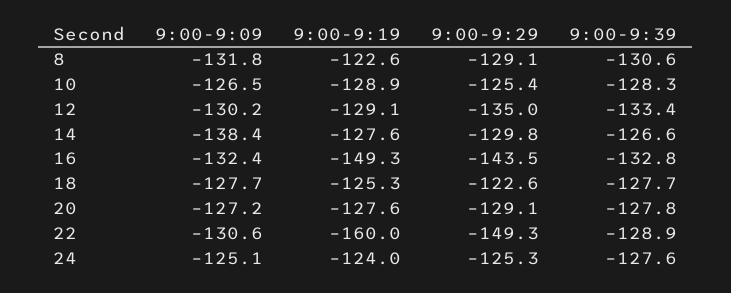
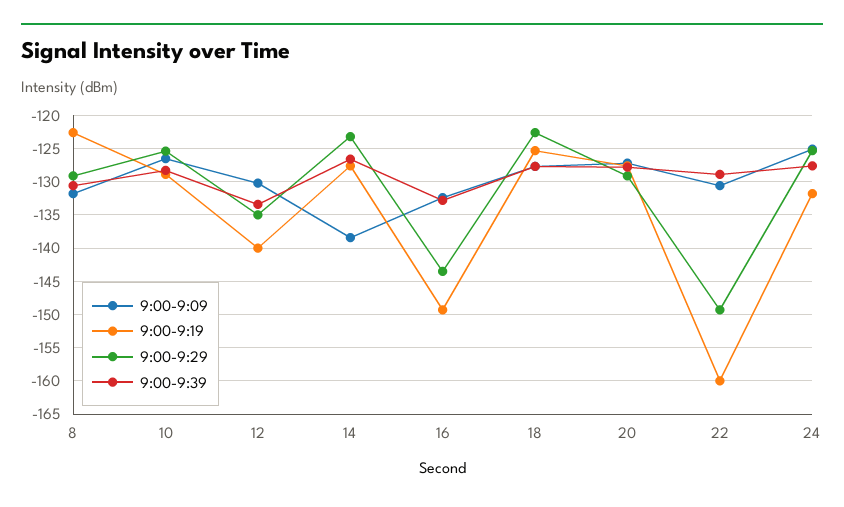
  {
    "9:00-9:09": {
      "8": -131.8,
      "10": -126.5,
      "12": -130.2,
      "14": -138.4,
      "16": -132.4,
      "18": -127.7,
      "20": -127.2,
      "22": -130.6,
      "24": -125.1
    },
    "9:00-9:19": {
      "8": -122.6,
      "10": -128.9,
-     "12": -129.1,
+     "12": -140,
      "14": -127.6,
      "16": -149.3,
      "18": -125.3,
      "20": -127.6,
      "22": -160,
-     "24": -124
+     "24": -132
    },
    "9:00-9:29": {
      "8": -129.1,
      "10": -125.4,
      "12": -135,
-     "14": -129.8,
+     "14": -123,
      "16": -143.5,
      "18": -122.6,
      "20": -129.1,
      "22": -149.3,
      "24": -125.3
    },
    "9:00-9:39": {
      "8": -130.6,
      "10": -128.3,
      "12": -133.4,
      "14": -126.6,
      "16": -132.8,
      "18": -127.7,
      "20": -127.8,
      "22": -128.9,
      "24": -127.6
    }
  }

